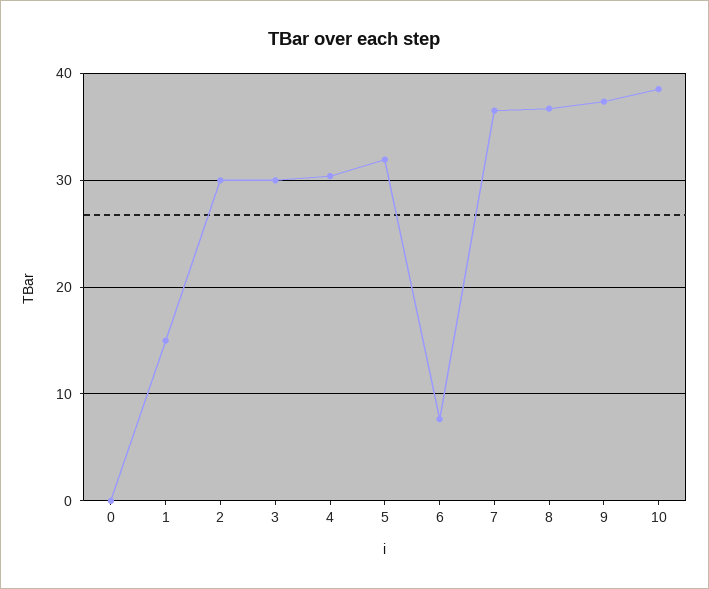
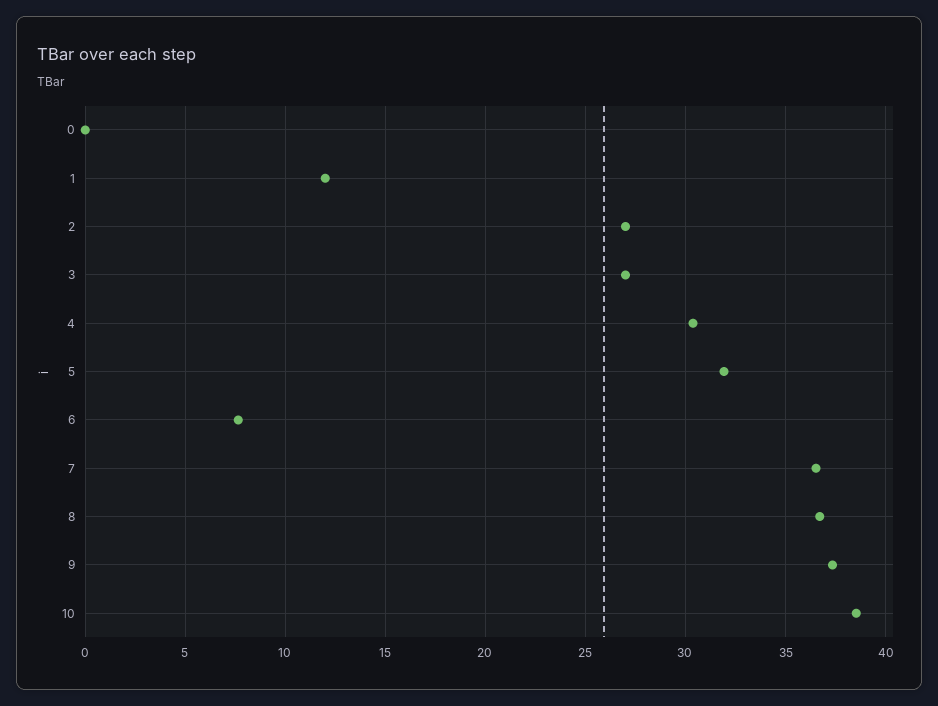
  {
    "0": 0,
-   "1": 15,
+   "1": 12,
-   "2": 30,
+   "2": 27,
-   "3": 30,
+   "3": 27,
    "4": 30.5,
    "5": 32,
    "6": 7.5,
    "7": 36.5,
    "8": 36.5,
    "9": 37.5,
    "10": 38.5
  }

